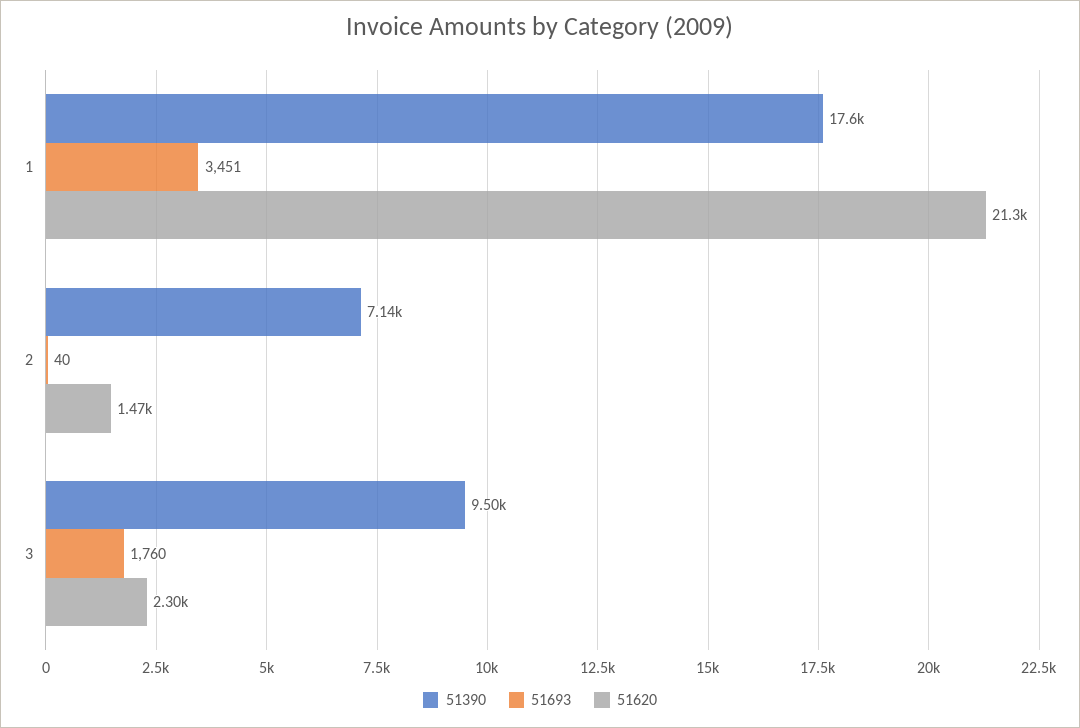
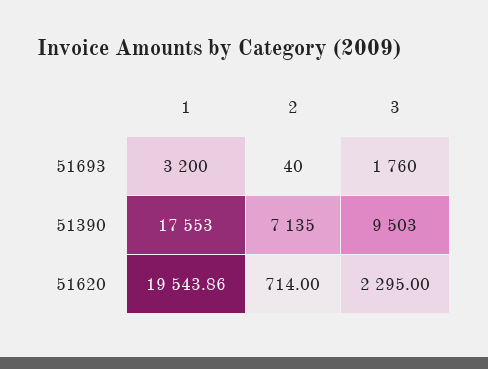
  {
    "51390": {
      "1": 17553,
      "2": 7135,
      "3": 9503
    },
    "51693": {
-     "1": 3451,
+     "1": 3200,
      "2": 40,
      "3": 1760
    },
    "51620": {
-     "1": 21300,
+     "1": 19543.86,
-     "2": 1470,
+     "2": 714,
      "3": 2295
    }
  }

